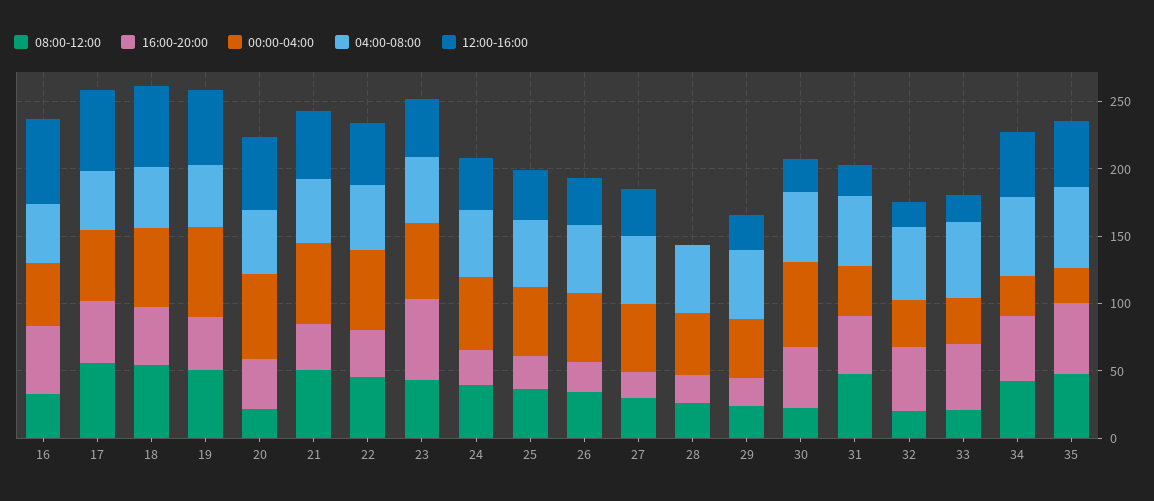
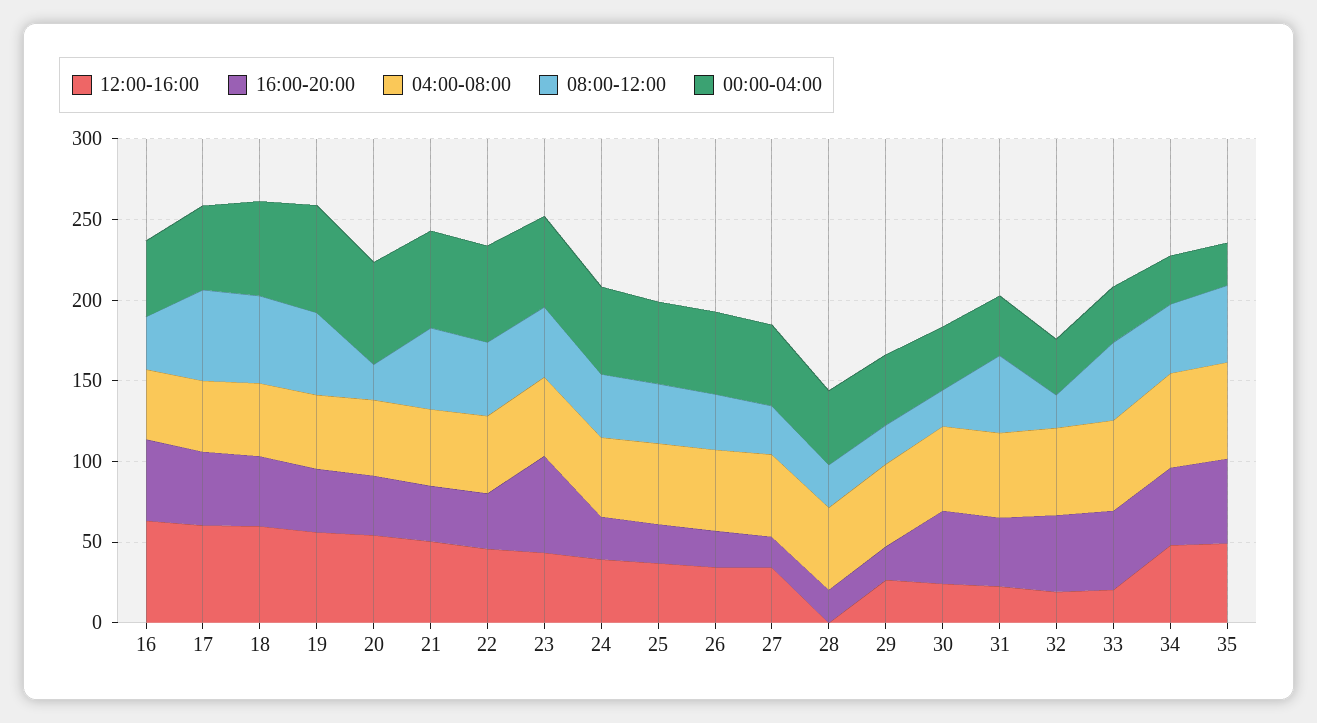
  {
    "08:00-12:00": {
      "16": 30,
      "17": 60,
      "18": 50,
      "19": 50,
      "20": 20,
      "21": 50,
      "22": 50,
      "23": 40,
      "24": 40,
      "25": 40,
      "26": 30,
      "27": 30,
      "28": 30,
      "29": 20,
      "30": 20,
      "31": 50,
      "32": 20,
-     "33": 20,
+     "33": 50,
      "34": 40,
      "35": 50
    },
    "16:00-20:00": {
      "16": 50,
      "17": 50,
      "18": 40,
      "19": 40,
      "20": 40,
      "21": 30,
      "22": 30,
      "23": 60,
      "24": 30,
      "25": 20,
      "26": 20,
      "27": 20,
      "28": 20,
      "29": 20,
      "30": 50,
      "31": 40,
      "32": 50,
      "33": 50,
      "34": 50,
      "35": 50
    },
    "00:00-04:00": {
      "16": 50,
      "17": 50,
      "18": 60,
      "19": 70,
      "20": 60,
      "21": 60,
      "22": 60,
      "23": 60,
      "24": 50,
      "25": 50,
      "26": 50,
      "27": 50,
      "28": 50,
      "29": 40,
-     "30": 60,
+     "30": 40,
      "31": 40,
      "32": 30,
      "33": 30,
      "34": 30,
      "35": 30
    },
    "04:00-08:00": {
      "16": 40,
      "17": 40,
      "18": 50,
      "19": 50,
      "20": 50,
      "21": 50,
      "22": 50,
      "23": 50,
      "24": 50,
      "25": 50,
      "26": 50,
      "27": 50,
      "28": 50,
      "29": 50,
      "30": 50,
      "31": 50,
      "32": 50,
      "33": 60,
      "34": 60,
      "35": 60
    },
    "12:00-16:00": {
      "16": 60,
      "17": 60,
      "18": 60,
      "19": 60,
      "20": 50,
      "21": 50,
      "22": 50,
      "23": 40,
      "24": 40,
      "25": 40,
      "26": 30,
      "27": 30,
      "28": 0,
      "29": 30,
      "30": 20,
      "31": 20,
      "32": 20,
      "33": 20,
      "34": 50,
      "35": 50
    }
  }

